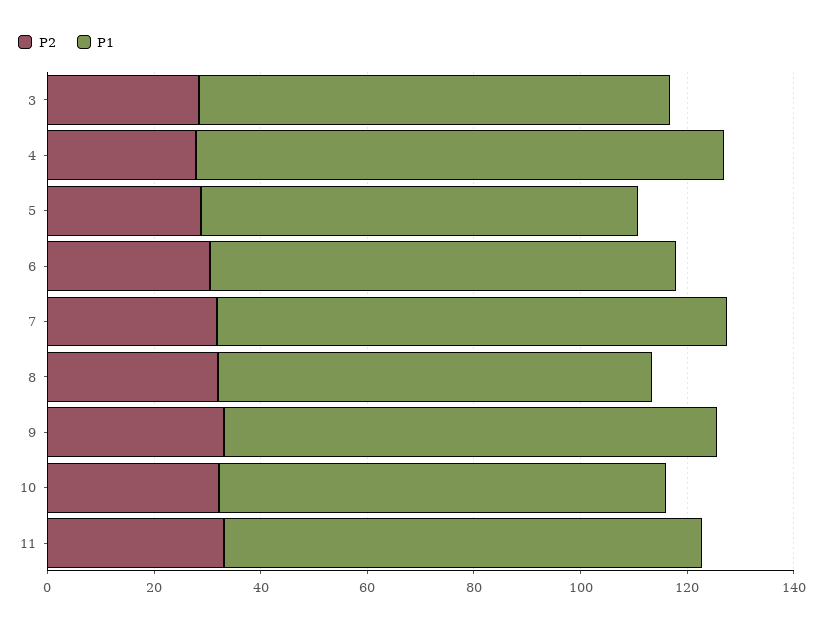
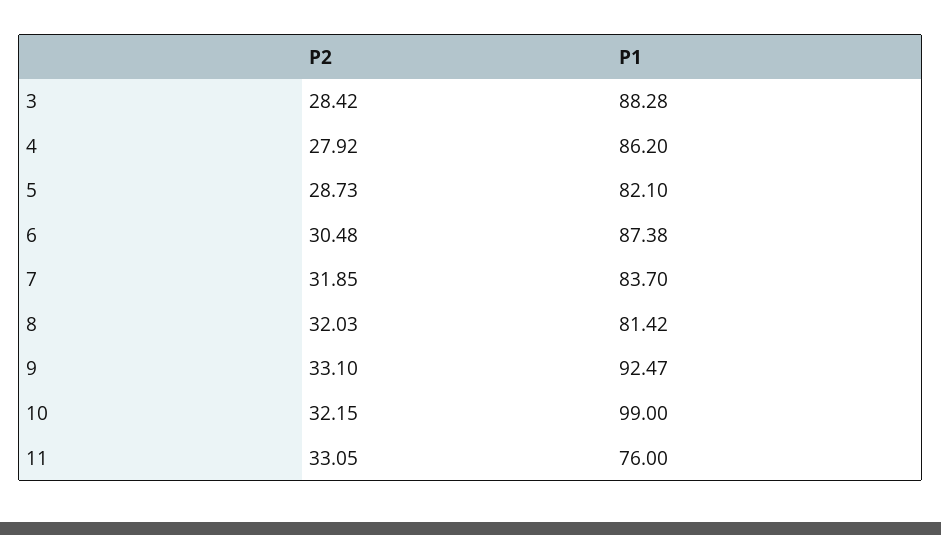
  {
    "P2": {
      "3": 28.42,
      "4": 27.92,
      "5": 28.73,
      "6": 30.48,
      "7": 31.85,
      "8": 32.03,
      "9": 33.1,
      "10": 32.15,
      "11": 33.05
    },
    "P1": {
      "3": 88.28,
-     "4": 100,
+     "4": 86.2,
      "5": 82.1,
      "6": 87.38,
-     "7": 95,
+     "7": 83.7,
      "8": 81.42,
      "9": 92.47,
-     "10": 85,
+     "10": 99,
-     "11": 90
+     "11": 76
    }
  }

